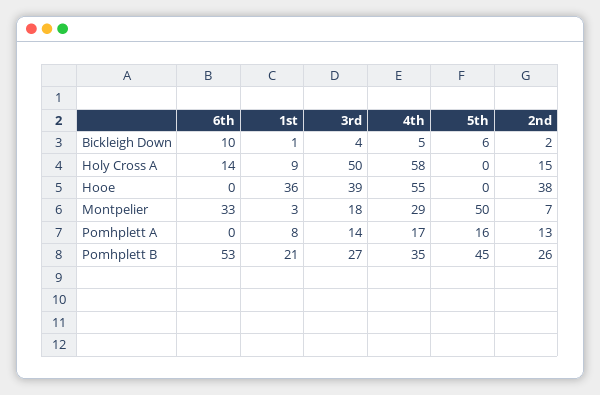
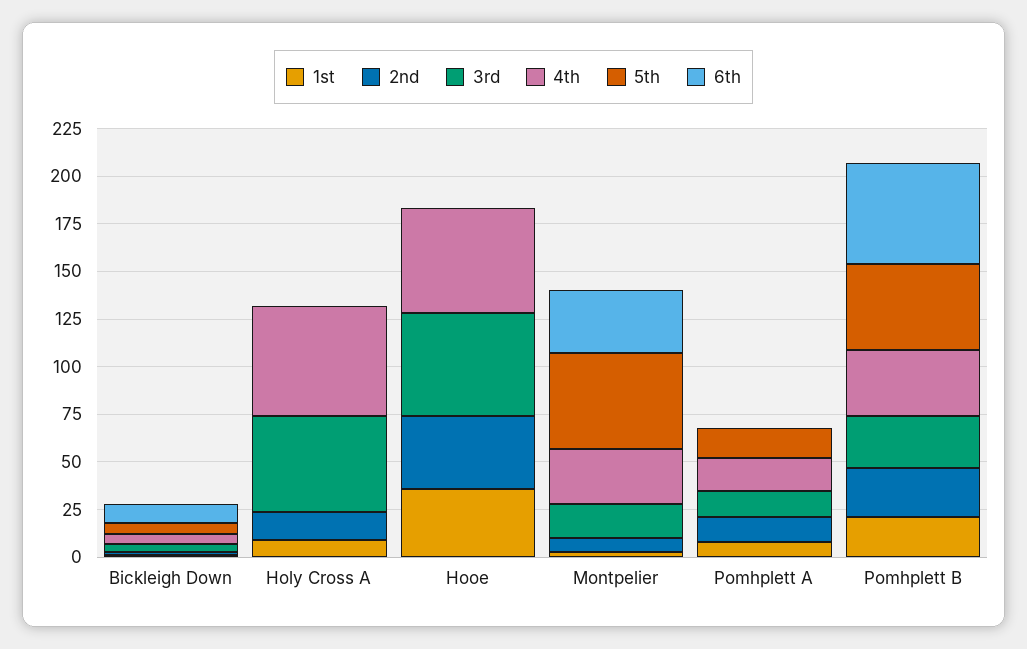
  {
    "6th": {
      "Bickleigh Down": 10,
-     "Holy Cross A": 14,
+     "Holy Cross A": 0,
      "Hooe": 0,
      "Montpelier": 33,
      "Pomhplett A": 0,
      "Pomhplett B": 53
    },
    "1st": {
      "Bickleigh Down": 1,
      "Holy Cross A": 9,
      "Hooe": 36,
      "Montpelier": 3,
      "Pomhplett A": 8,
      "Pomhplett B": 21
    },
    "3rd": {
      "Bickleigh Down": 4,
      "Holy Cross A": 50,
-     "Hooe": 39,
+     "Hooe": 55,
      "Montpelier": 18,
      "Pomhplett A": 14,
      "Pomhplett B": 27
    },
    "4th": {
      "Bickleigh Down": 5,
      "Holy Cross A": 58,
      "Hooe": 55,
      "Montpelier": 29,
      "Pomhplett A": 17,
      "Pomhplett B": 35
    },
    "5th": {
      "Bickleigh Down": 6,
      "Holy Cross A": 0,
      "Hooe": 0,
      "Montpelier": 50,
      "Pomhplett A": 16,
      "Pomhplett B": 45
    },
    "2nd": {
      "Bickleigh Down": 2,
      "Holy Cross A": 15,
      "Hooe": 38,
      "Montpelier": 7,
      "Pomhplett A": 13,
      "Pomhplett B": 26
    }
  }

